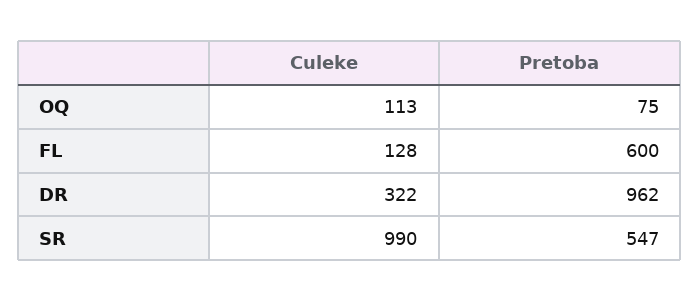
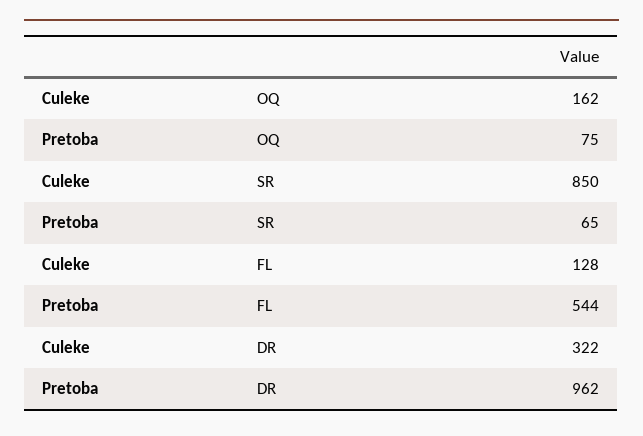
  {
    "Culeke": {
-     "OQ": 113,
+     "OQ": 162,
      "FL": 128,
      "DR": 322,
-     "SR": 990
+     "SR": 850
    },
    "Pretoba": {
      "OQ": 75,
-     "FL": 600,
+     "FL": 544,
      "DR": 962,
-     "SR": 547
+     "SR": 65
    }
  }

